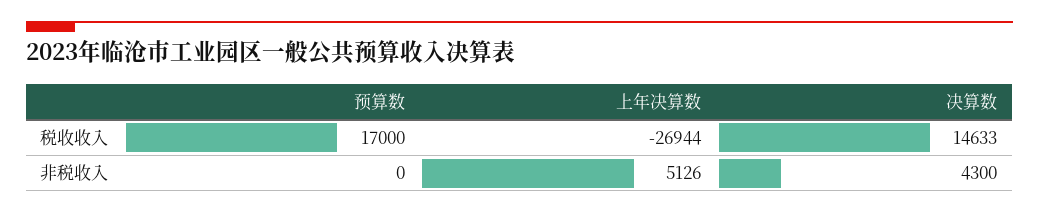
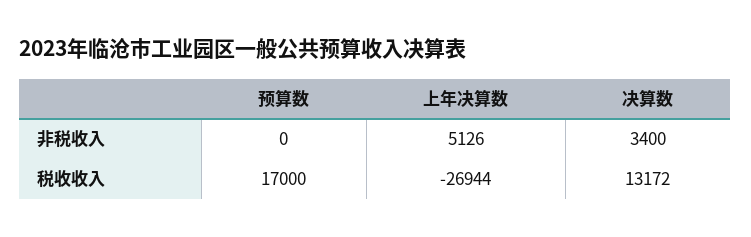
  {
    "预算数": {
      "税收收入": 17000,
      "非税收入": 0
    },
    "上年决算数": {
      "税收收入": -26944,
      "非税收入": 5126
    },
    "决算数": {
-     "税收收入": 14633,
+     "税收收入": 13172,
-     "非税收入": 4300
+     "非税收入": 3400
    }
  }

